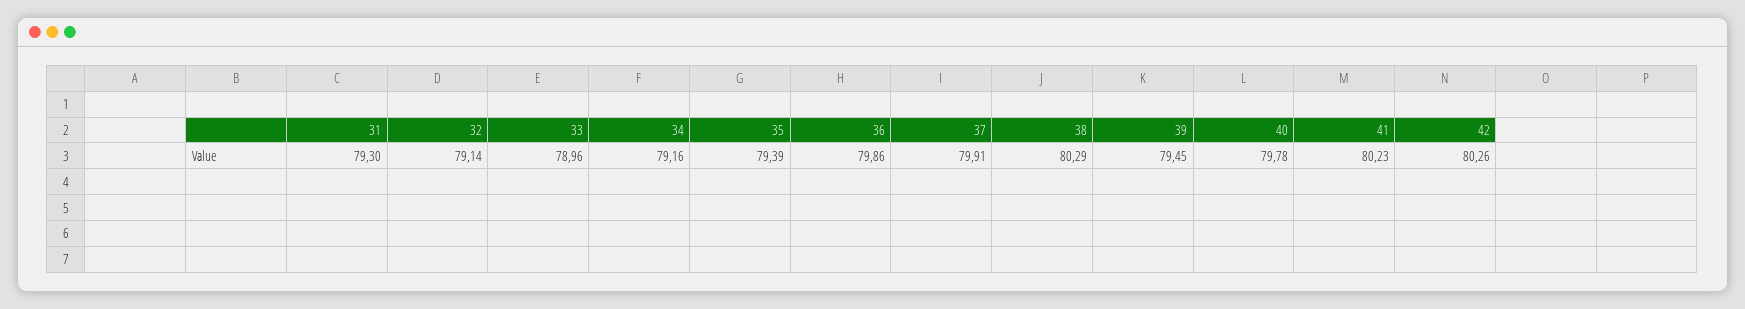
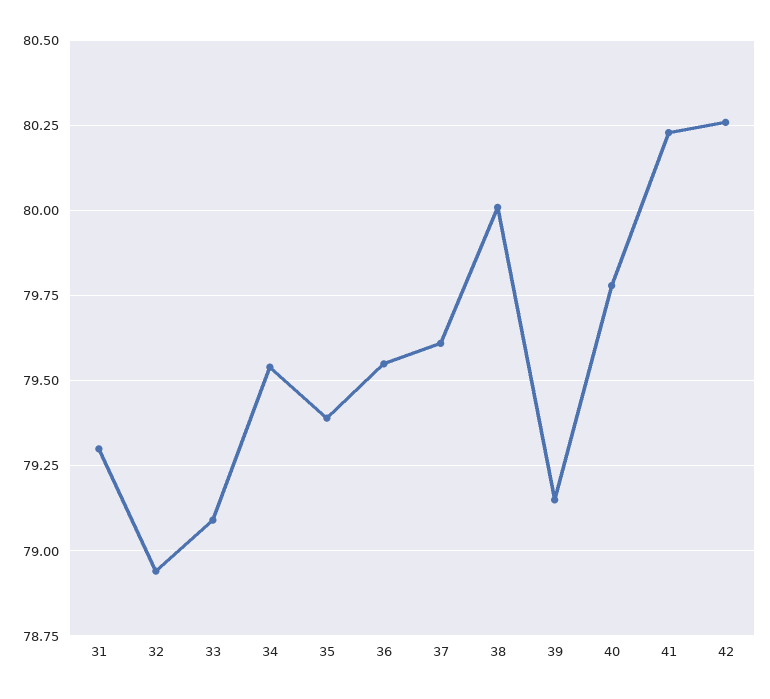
  {
    "31": 79.3,
-   "32": 79.14,
+   "32": 78.95,
-   "33": 78.96,
+   "33": 79.1,
-   "34": 79.16,
+   "34": 79.55,
    "35": 79.39,
-   "36": 79.86,
+   "36": 79.55,
-   "37": 79.91,
+   "37": 79.6,
-   "38": 80.29,
+   "38": 80,
-   "39": 79.45,
+   "39": 79.15,
    "40": 79.78,
    "41": 80.23,
    "42": 80.26
  }

